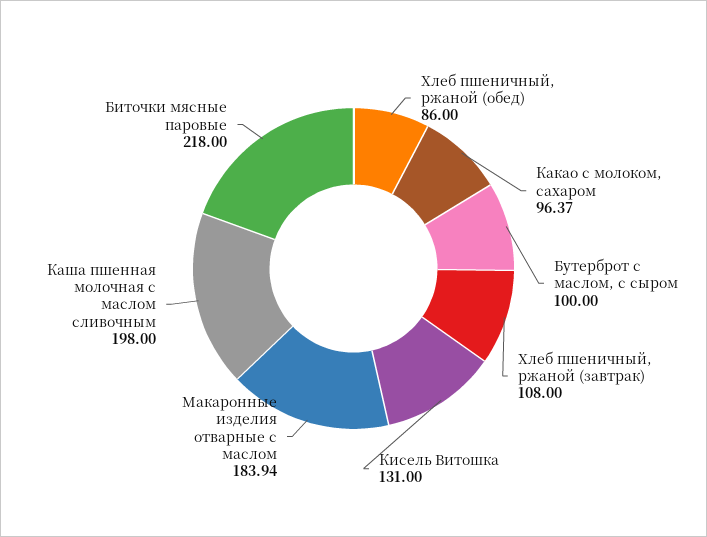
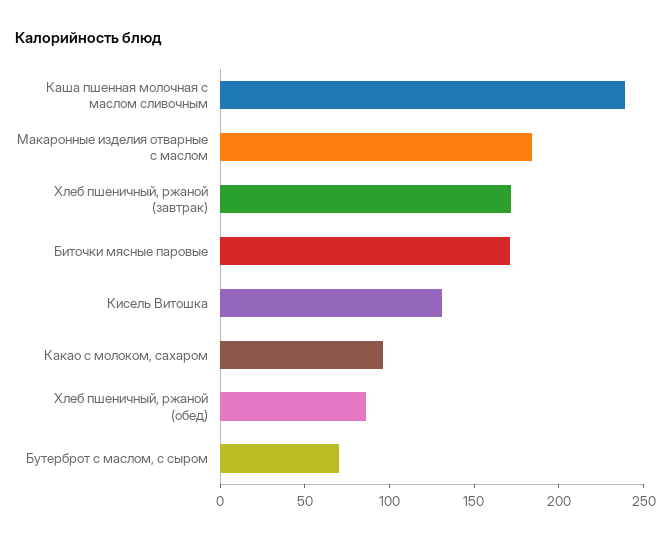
  {
    "Хлеб пшеничный, ржаной (обед)": 86,
    "Какао с молоком, сахаром": 96.37,
-   "Бутерброт с маслом, с сыром": 100,
+   "Бутерброт с маслом, с сыром": 70,
-   "Хлеб пшеничный, ржаной (завтрак)": 108,
+   "Хлеб пшеничный, ржаной (завтрак)": 170,
    "Кисель Витошка": 131,
    "Макаронные изделия отварные с маслом": 183.94,
-   "Каша пшенная молочная с маслом сливочным": 198,
+   "Каша пшенная молочная с маслом сливочным": 240,
-   "Биточки мясные паровые": 218
+   "Биточки мясные паровые": 170
  }

